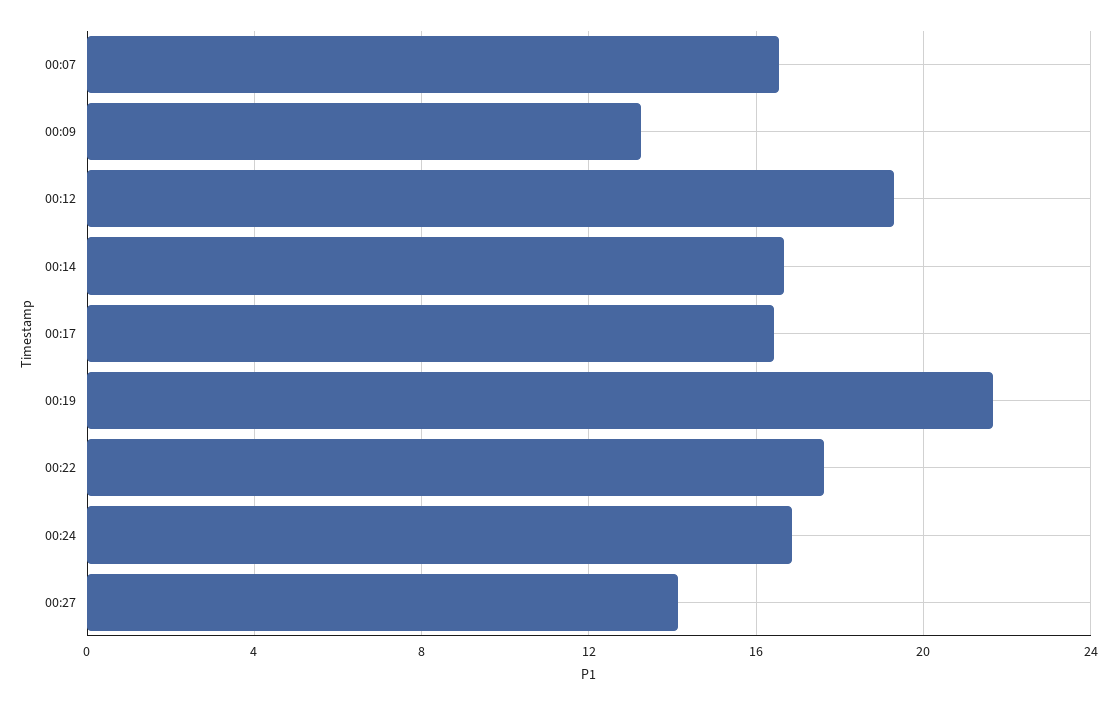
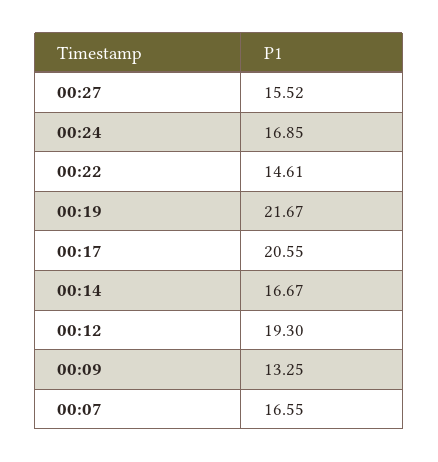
  {
    "00:07": 16.55,
    "00:09": 13.25,
    "00:12": 19.3,
    "00:14": 16.67,
-   "00:17": 16.5,
+   "00:17": 20.55,
    "00:19": 21.67,
-   "00:22": 17.5,
+   "00:22": 14.61,
    "00:24": 16.85,
-   "00:27": 14
+   "00:27": 15.52
  }

